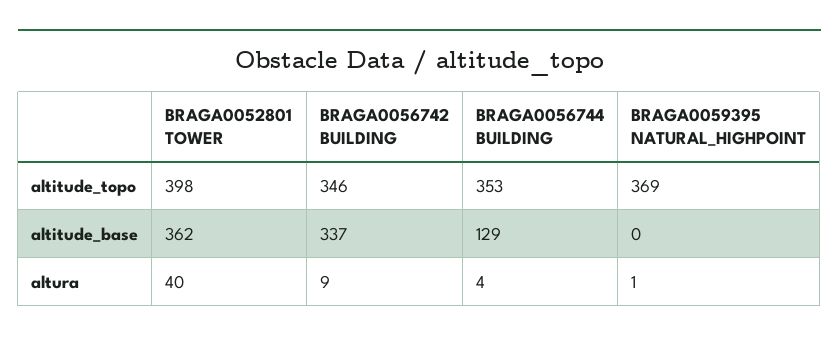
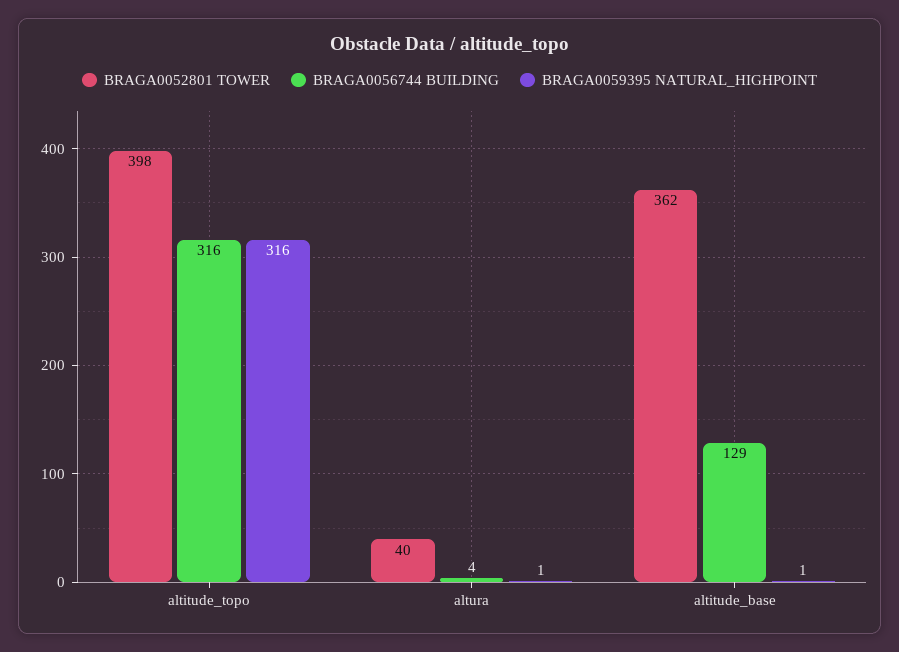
  {
    "BRAGA0052801 TOWER": {
      "altitude_topo": 398,
      "altitude_base": 362,
      "altura": 40
    },
-   "BRAGA0056742 BUILDING": {
-     "altitude_topo": 346,
-     "altitude_base": 337,
-     "altura": 9
-   },
    "BRAGA0056744 BUILDING": {
-     "altitude_topo": 353,
+     "altitude_topo": 316,
      "altitude_base": 129,
      "altura": 4
    },
    "BRAGA0059395 NATURAL_HIGHPOINT": {
-     "altitude_topo": 369,
+     "altitude_topo": 316,
-     "altitude_base": 0,
+     "altitude_base": 1,
      "altura": 1
    }
  }

